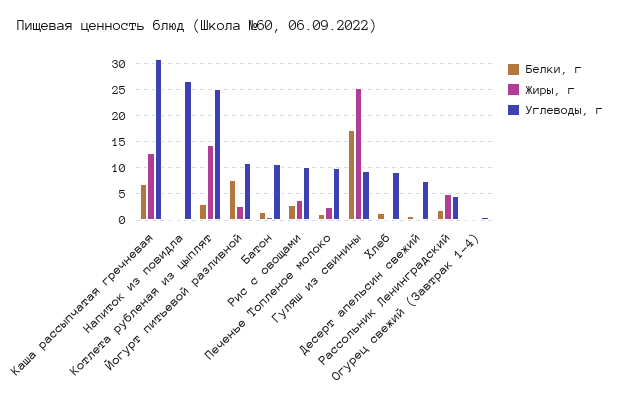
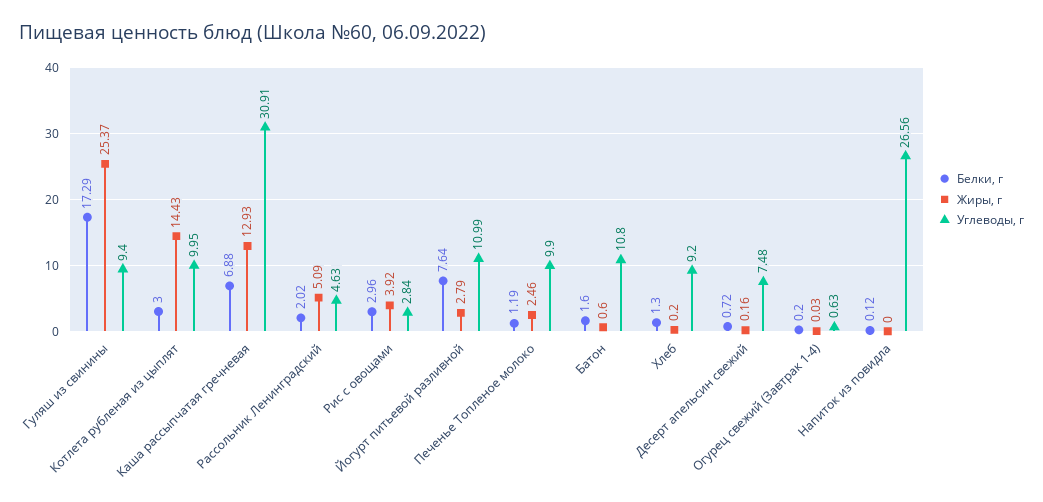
  {
    "Белки, г": {
      "Каша рассыпчатая гречневая": 6.88,
      "Напиток из повидла": 0.12,
      "Котлета рубленая из цыплят": 3,
      "Йогурт питьевой разливной": 7.64,
      "Батон": 1.6,
      "Рис с овощами": 2.96,
      "Печенье Топленое молоко": 1.19,
      "Гуляш из свинины": 17.29,
      "Хлеб": 1.3,
      "Десерт апельсин свежий": 0.72,
      "Рассольник Ленинградский": 2.02,
      "Огурец свежий (Завтрак 1-4)": 0.2
    },
    "Жиры, г": {
      "Каша рассыпчатая гречневая": 12.93,
      "Напиток из повидла": 0,
      "Котлета рубленая из цыплят": 14.43,
      "Йогурт питьевой разливной": 2.79,
      "Батон": 0.6,
      "Рис с овощами": 3.92,
      "Печенье Топленое молоко": 2.46,
      "Гуляш из свинины": 25.37,
      "Хлеб": 0.2,
      "Десерт апельсин свежий": 0.16,
      "Рассольник Ленинградский": 5.09,
      "Огурец свежий (Завтрак 1-4)": 0.03
    },
    "Углеводы, г": {
      "Каша рассыпчатая гречневая": 30.91,
      "Напиток из повидла": 26.56,
-     "Котлета рубленая из цыплят": 25,
+     "Котлета рубленая из цыплят": 9.95,
      "Йогурт питьевой разливной": 10.99,
      "Батон": 10.8,
-     "Рис с овощами": 10,
+     "Рис с овощами": 2.84,
      "Печенье Топленое молоко": 9.9,
      "Гуляш из свинины": 9.4,
      "Хлеб": 9.2,
      "Десерт апельсин свежий": 7.48,
      "Рассольник Ленинградский": 4.63,
      "Огурец свежий (Завтрак 1-4)": 0.63
    }
  }

